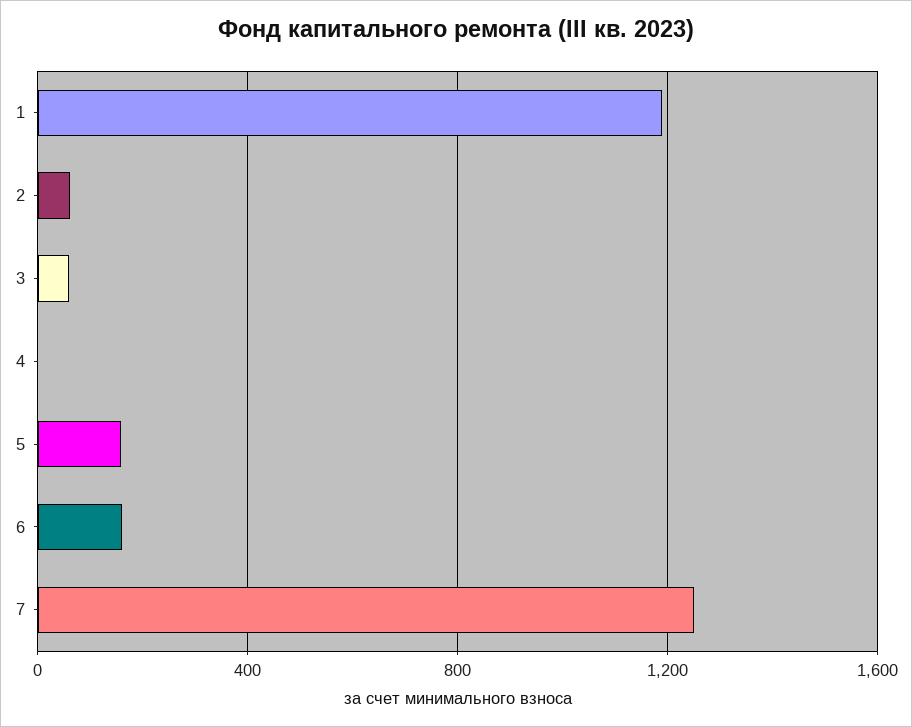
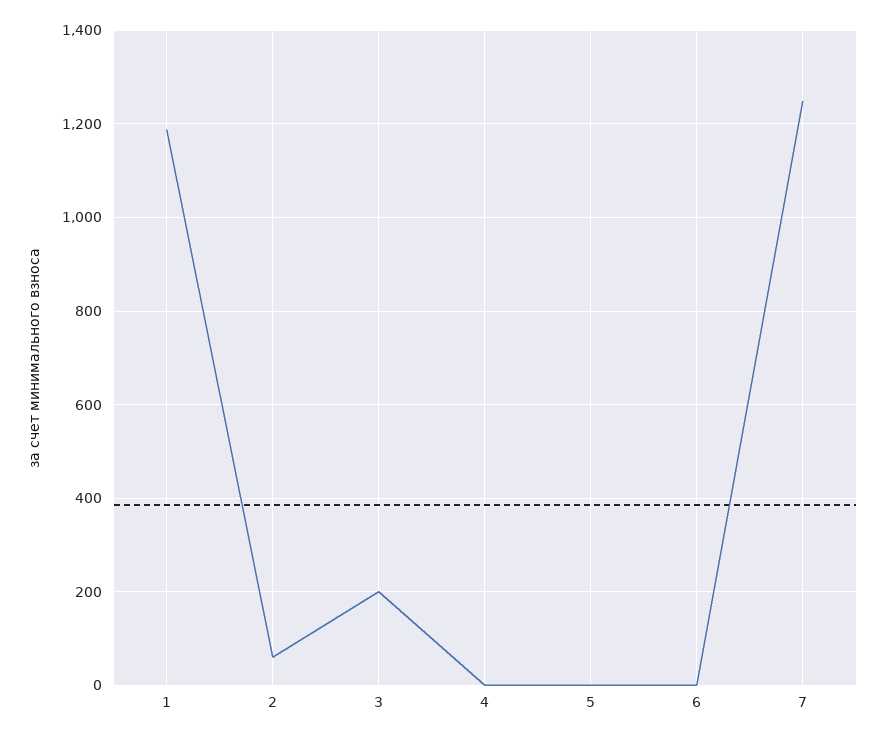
  {
    "1": 1180,
    "2": 60,
-   "3": 50,
+   "3": 200,
    "4": 0,
-   "5": 150,
+   "5": 0,
-   "6": 150,
+   "6": 0,
    "7": 1240
  }

